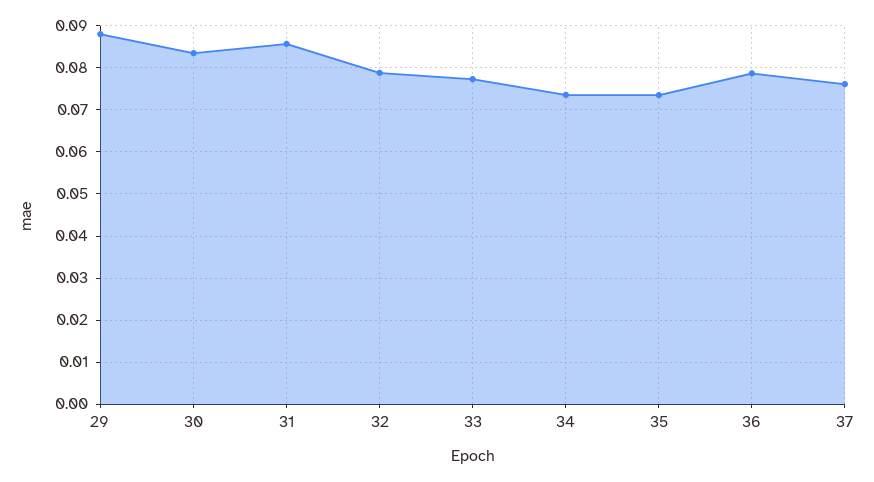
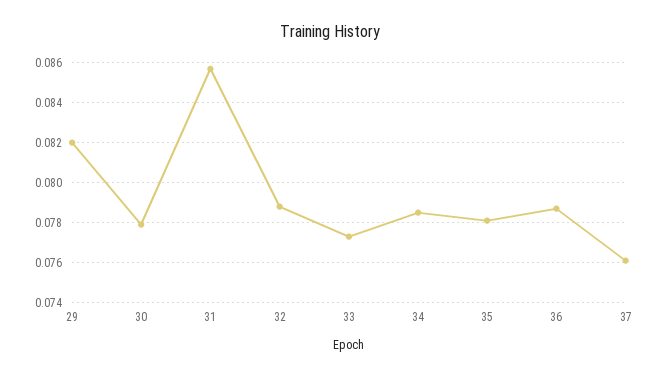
  {
-   "29": 0.088,
+   "29": 0.082,
-   "30": 0.084,
+   "30": 0.078,
    "31": 0.0855,
    "32": 0.079,
    "33": 0.0775,
-   "34": 0.074,
+   "34": 0.0785,
-   "35": 0.074,
+   "35": 0.078,
    "36": 0.0785,
    "37": 0.076
  }

